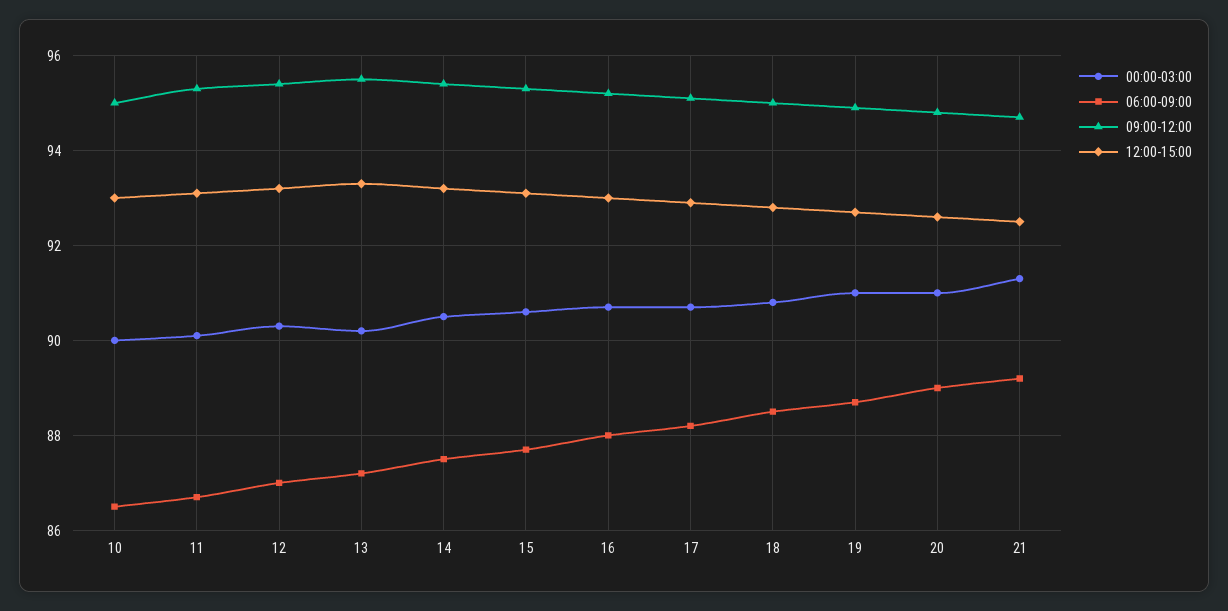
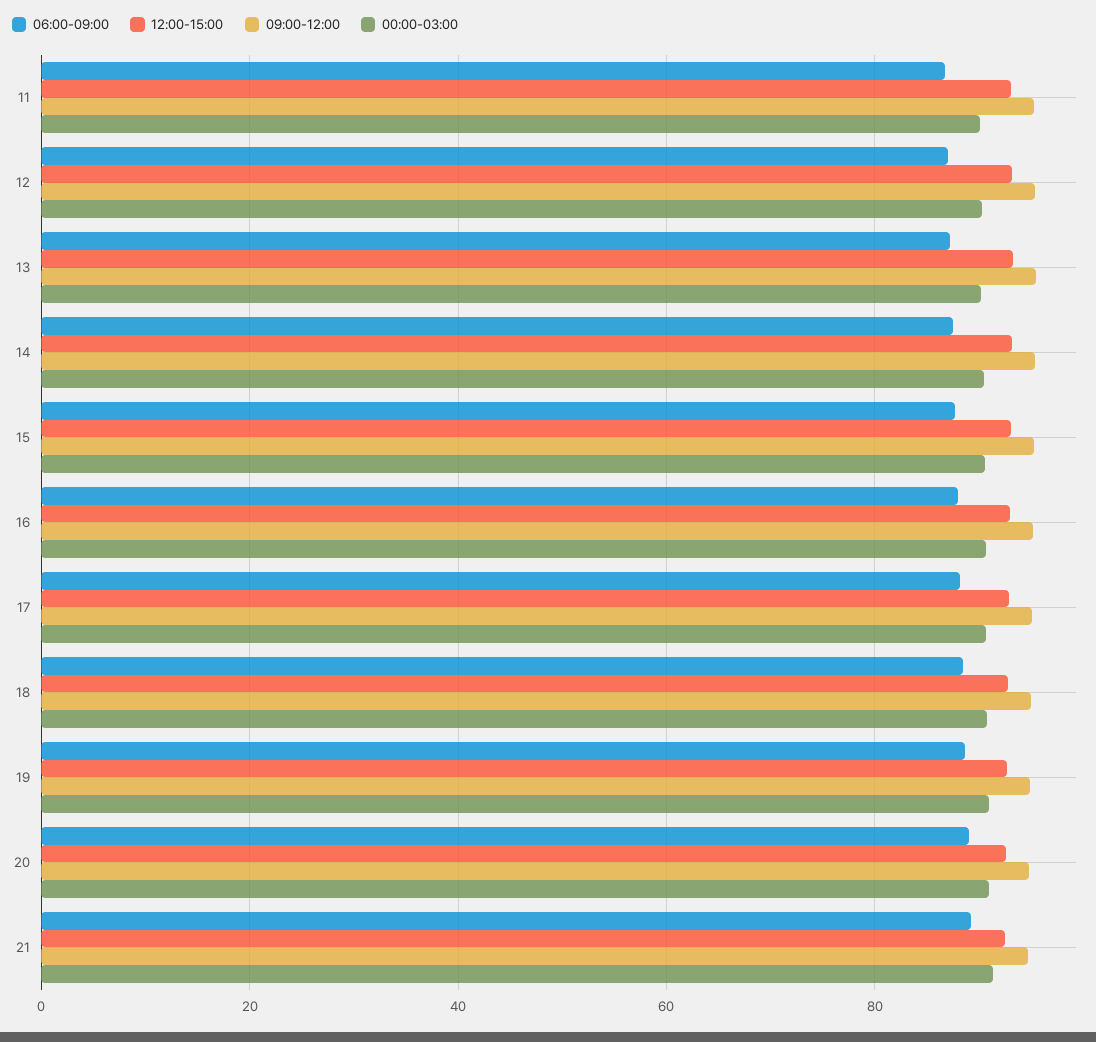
  {
    "00:00-03:00": {
-     "10": 90,
      "11": 90,
      "12": 90.5,
      "13": 90,
      "14": 90.5,
      "15": 90.5,
      "16": 90.5,
      "17": 90.5,
      "18": 91,
      "19": 91,
      "20": 91,
      "21": 91.5
    },
    "06:00-09:00": {
-     "10": 86.5,
      "11": 86.5,
      "12": 87,
      "13": 87,
      "14": 87.5,
      "15": 87.5,
      "16": 88,
      "17": 88,
      "18": 88.5,
      "19": 88.5,
      "20": 89,
      "21": 89
    },
    "09:00-12:00": {
-     "10": 95,
      "11": 95.5,
      "12": 95.5,
      "13": 95.5,
      "14": 95.5,
      "15": 95.5,
      "16": 95,
      "17": 95,
      "18": 95,
      "19": 95,
      "20": 95,
      "21": 94.5
    },
    "12:00-15:00": {
-     "10": 93,
      "11": 93,
      "12": 93,
      "13": 93.5,
      "14": 93,
      "15": 93,
      "16": 93,
      "17": 93,
      "18": 93,
      "19": 92.5,
      "20": 92.5,
      "21": 92.5
    }
  }

